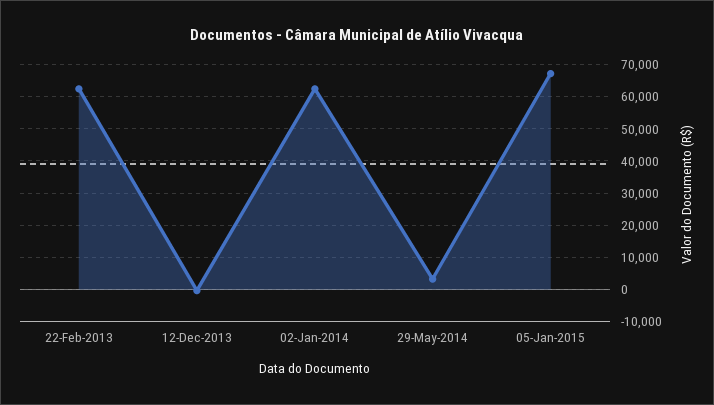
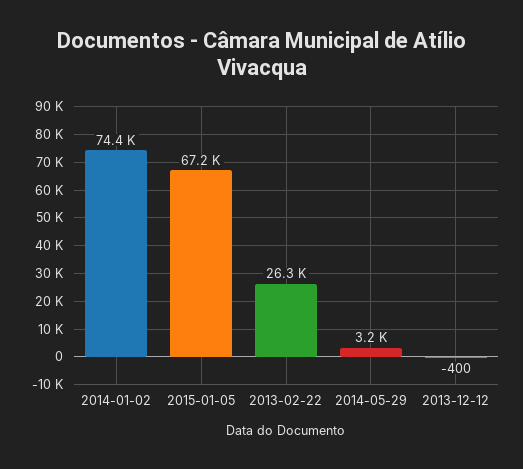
  {
-   "22-Feb-2013": 62000,
+   "22-Feb-2013": 26300,
    "12-Dec-2013": -400,
-   "02-Jan-2014": 62000,
+   "02-Jan-2014": 74400,
    "29-May-2014": 3200,
    "05-Jan-2015": 67200
  }

